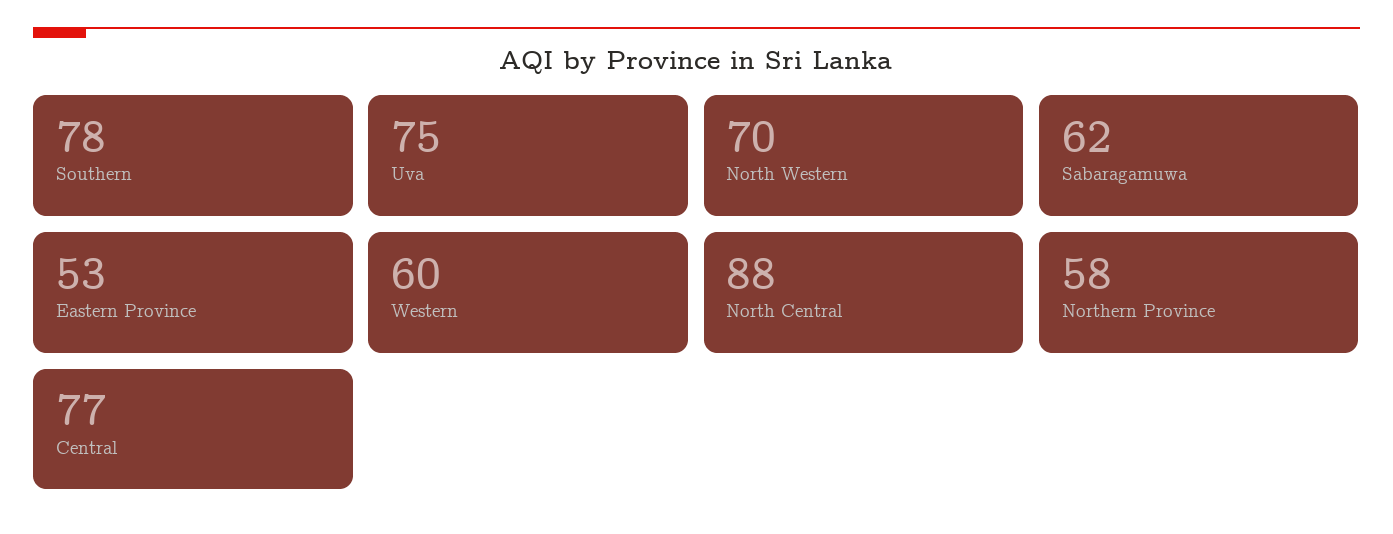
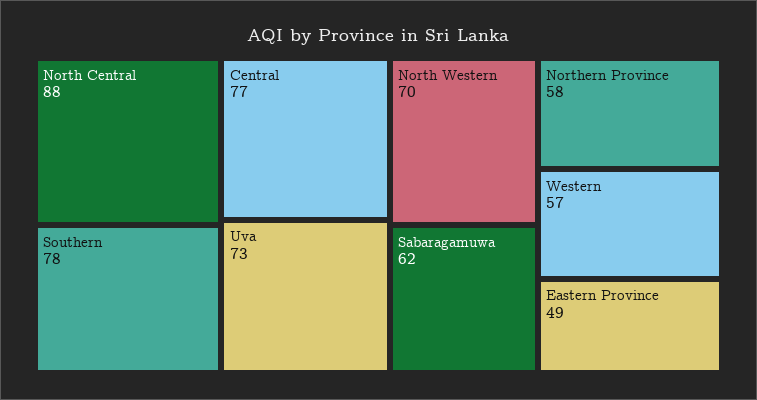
  {
    "Southern": 78,
-   "Uva": 75,
+   "Uva": 73,
    "North Western": 70,
    "Sabaragamuwa": 62,
-   "Eastern Province": 53,
+   "Eastern Province": 49,
-   "Western": 60,
+   "Western": 57,
    "North Central": 88,
    "Northern Province": 58,
    "Central": 77
  }

